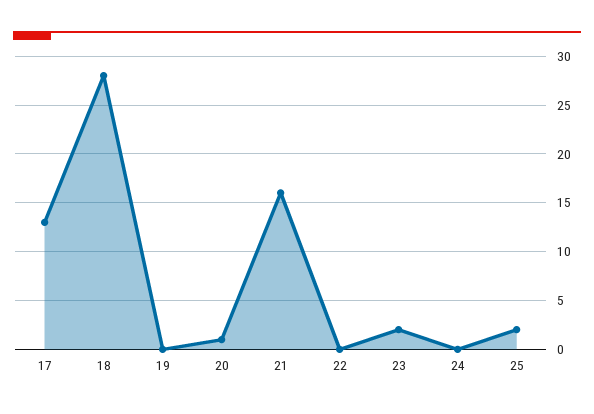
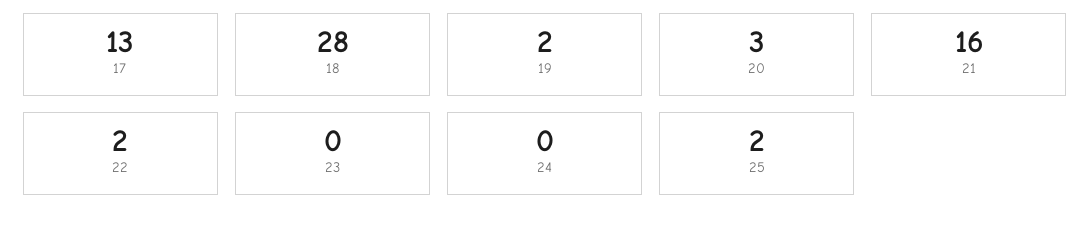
  {
    "17": 13,
    "18": 28,
-   "19": 0,
+   "19": 2,
-   "20": 1,
+   "20": 3,
    "21": 16,
-   "22": 0,
+   "22": 2,
-   "23": 2,
+   "23": 0,
    "24": 0,
    "25": 2
  }

